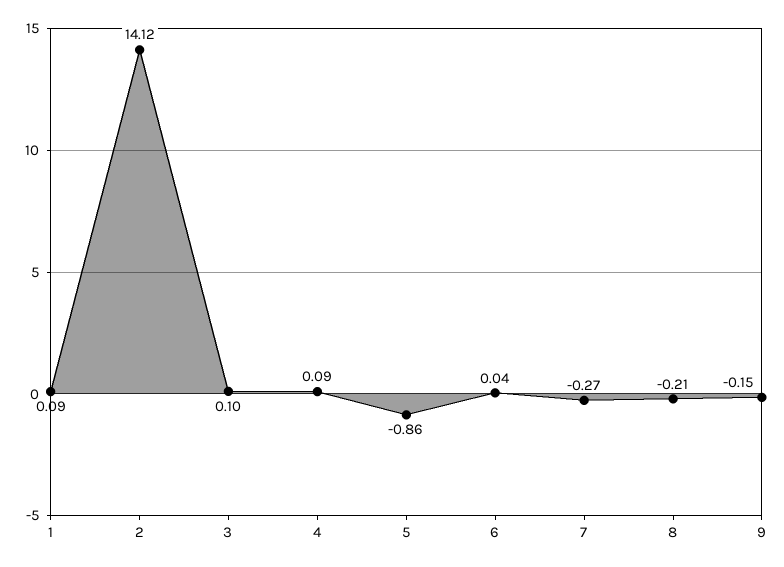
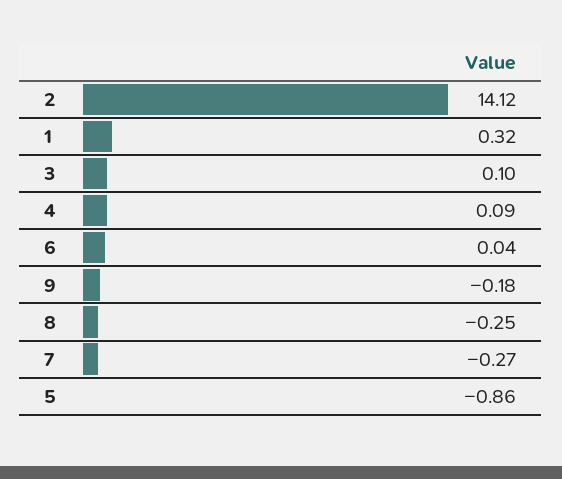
  {
-   "1": 0.09,
+   "1": 0.32,
    "2": 14.12,
    "3": 0.1,
    "4": 0.09,
    "5": -0.86,
    "6": 0.04,
    "7": -0.27,
-   "8": -0.21,
+   "8": -0.25,
-   "9": -0.15
+   "9": -0.18
  }

